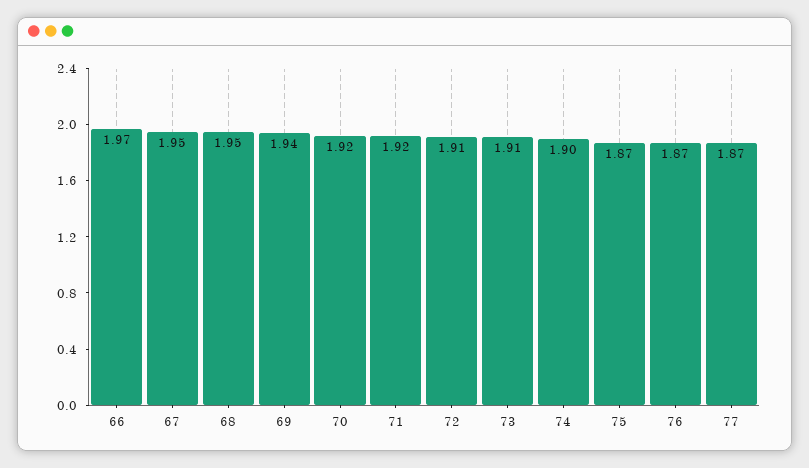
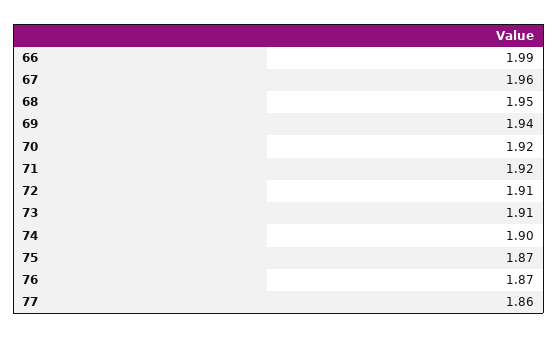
  {
-   "66": 1.97,
+   "66": 1.99,
-   "67": 1.95,
+   "67": 1.96,
    "68": 1.95,
    "69": 1.94,
    "70": 1.92,
    "71": 1.92,
    "72": 1.91,
    "73": 1.91,
    "74": 1.9,
    "75": 1.87,
    "76": 1.87,
-   "77": 1.87
+   "77": 1.86
  }

